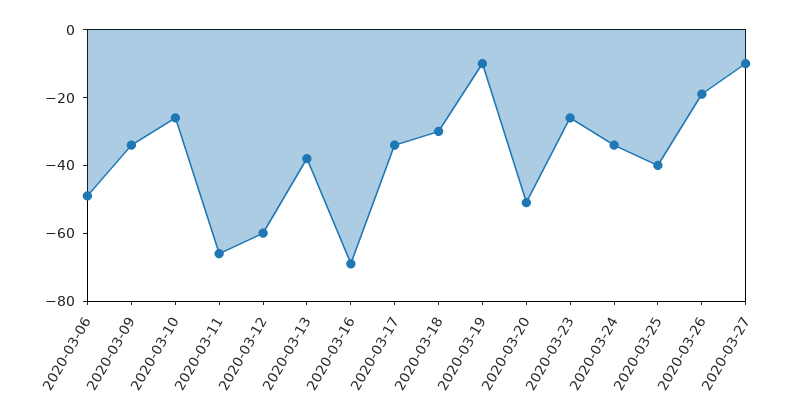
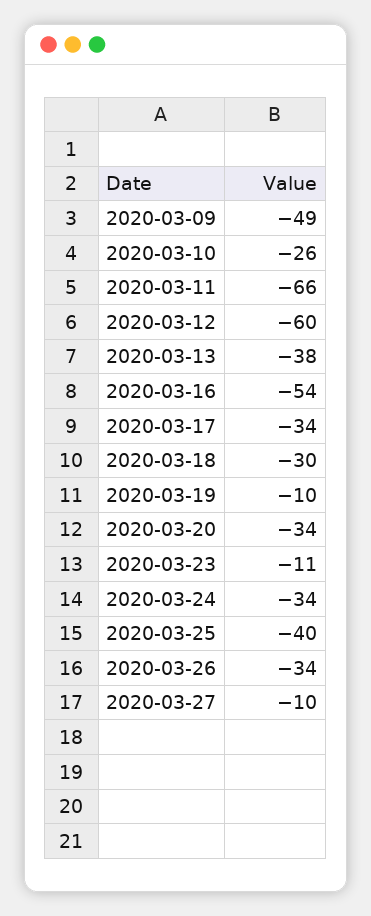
  {
-   "2020-03-06": -50,
-   "2020-03-09": -35,
+   "2020-03-09": -49,
    "2020-03-10": -26,
    "2020-03-11": -66,
    "2020-03-12": -60,
    "2020-03-13": -38,
-   "2020-03-16": -70,
+   "2020-03-16": -54,
    "2020-03-17": -34,
    "2020-03-18": -30,
    "2020-03-19": -10,
-   "2020-03-20": -50,
+   "2020-03-20": -34,
-   "2020-03-23": -25,
+   "2020-03-23": -11,
    "2020-03-24": -34,
    "2020-03-25": -40,
-   "2020-03-26": -20,
+   "2020-03-26": -34,
    "2020-03-27": -10
  }

